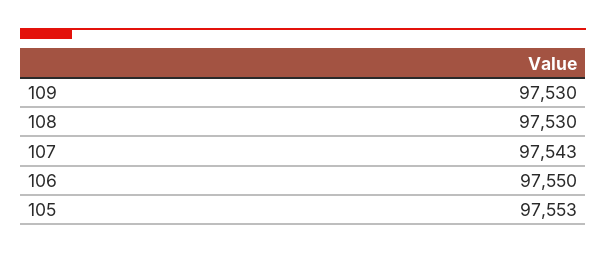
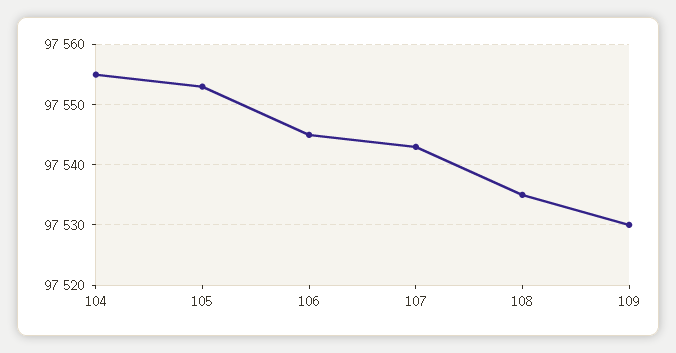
  {
    "109": 97530,
-   "108": 97530,
+   "108": 97535,
    "107": 97543,
-   "106": 97550,
+   "106": 97545,
-   "105": 97553
+   "105": 97553,
+   "104": 97555
  }

